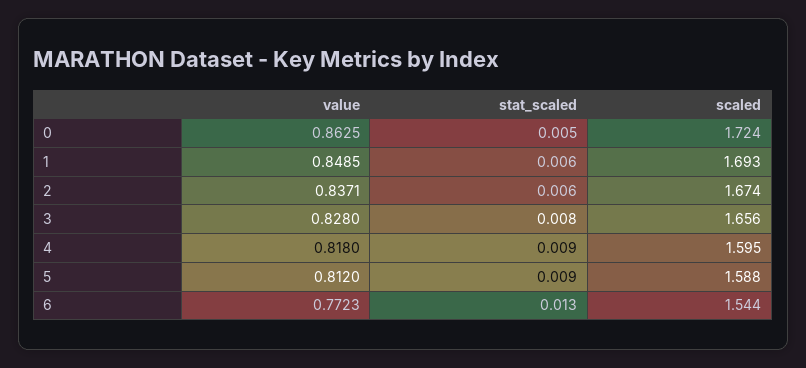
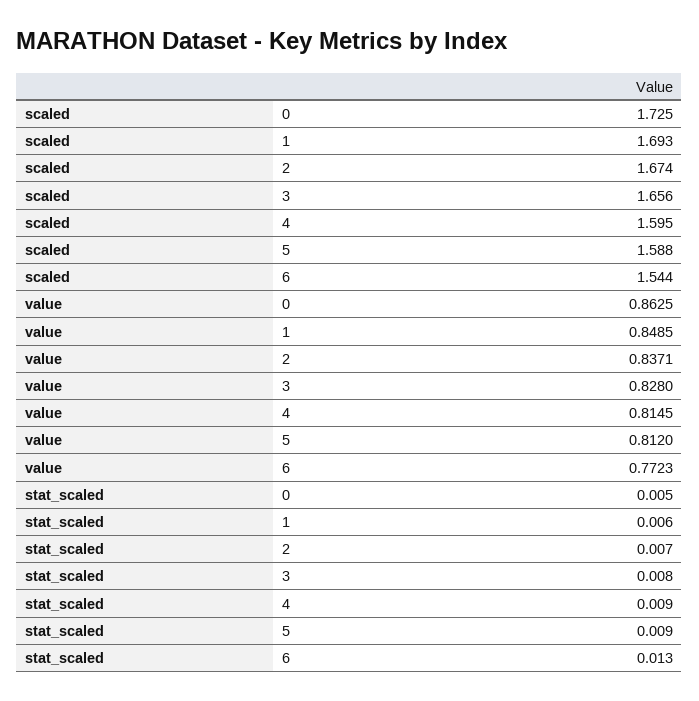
  {
    "value": {
      "0": 0.8625,
      "1": 0.8485,
      "2": 0.8371,
      "3": 0.828,
-     "4": 0.818,
+     "4": 0.8145,
      "5": 0.812,
      "6": 0.7723
    },
    "stat_scaled": {
      "0": 0.005,
      "1": 0.006,
-     "2": 0.006,
+     "2": 0.007,
      "3": 0.008,
      "4": 0.009,
      "5": 0.009,
      "6": 0.013
    },
    "scaled": {
-     "0": 1.724,
+     "0": 1.725,
      "1": 1.693,
      "2": 1.674,
      "3": 1.656,
      "4": 1.595,
      "5": 1.588,
      "6": 1.544
    }
  }

